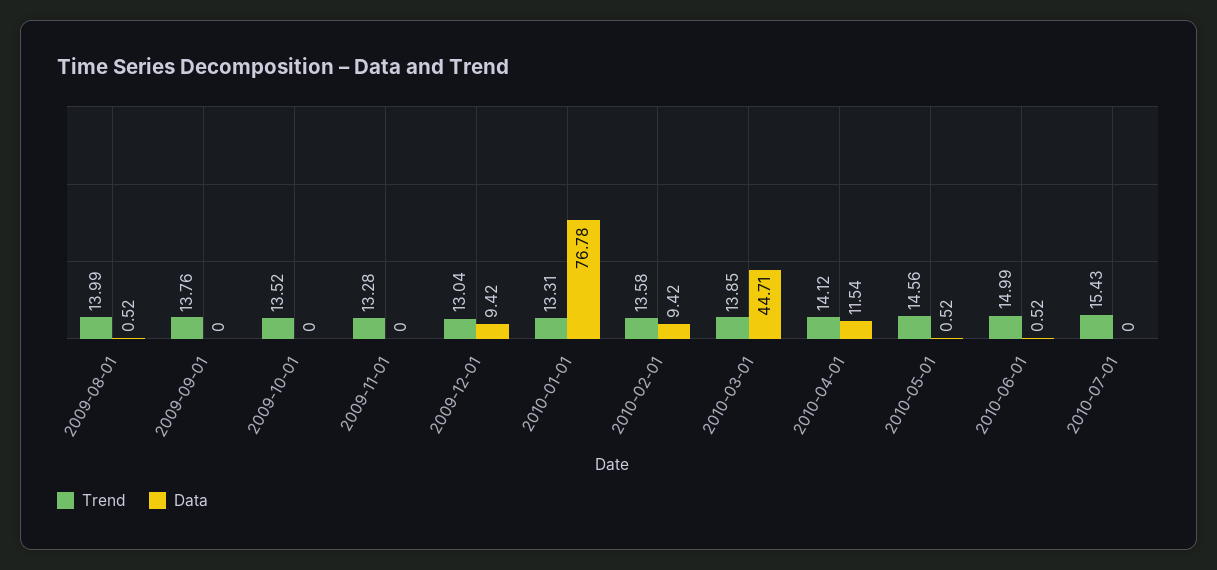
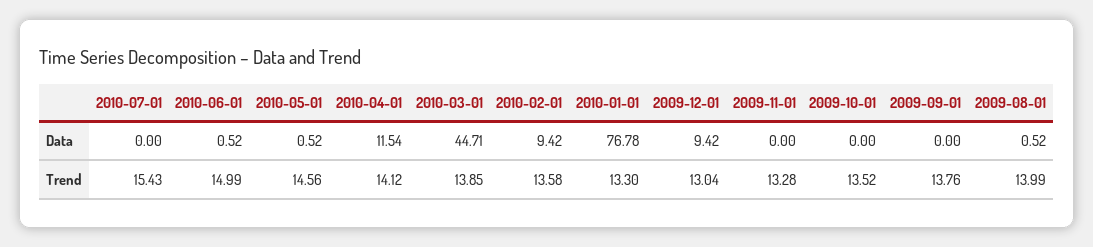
  {
    "Trend": {
      "2009-08-01": 13.99,
      "2009-09-01": 13.76,
      "2009-10-01": 13.52,
      "2009-11-01": 13.28,
      "2009-12-01": 13.04,
-     "2010-01-01": 13.31,
+     "2010-01-01": 13.3,
      "2010-02-01": 13.58,
      "2010-03-01": 13.85,
      "2010-04-01": 14.12,
      "2010-05-01": 14.56,
      "2010-06-01": 14.99,
      "2010-07-01": 15.43
    },
    "Data": {
      "2009-08-01": 0.52,
      "2009-09-01": 0,
      "2009-10-01": 0,
      "2009-11-01": 0,
      "2009-12-01": 9.42,
      "2010-01-01": 76.78,
      "2010-02-01": 9.42,
      "2010-03-01": 44.71,
      "2010-04-01": 11.54,
      "2010-05-01": 0.52,
      "2010-06-01": 0.52,
      "2010-07-01": 0
    }
  }

